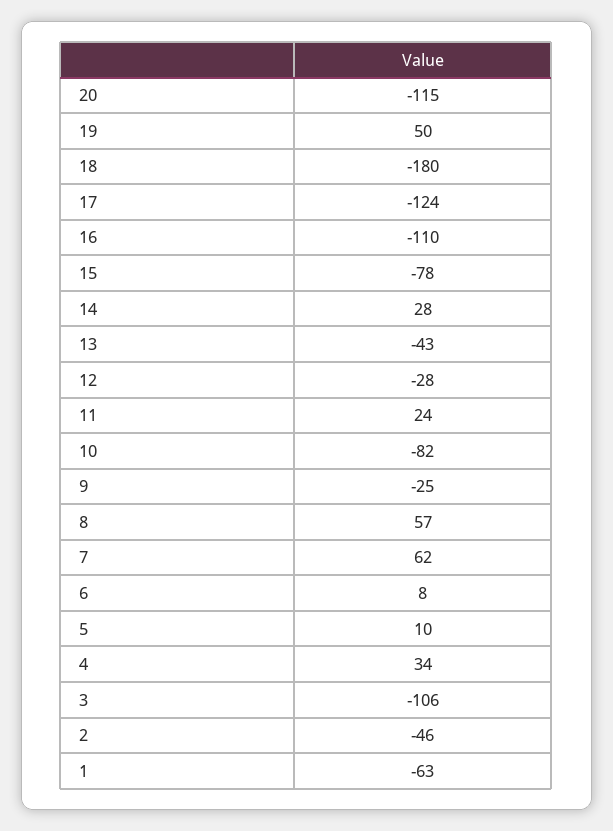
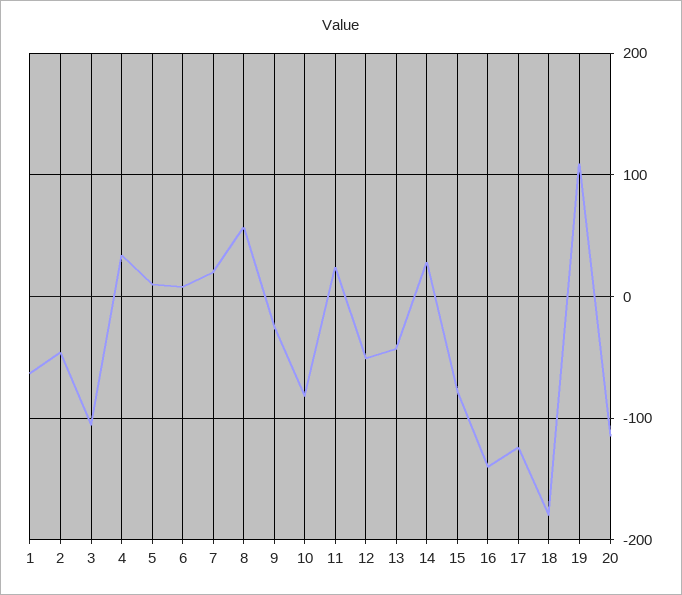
  {
    "20": -115,
-   "19": 50,
+   "19": 110,
    "18": -180,
    "17": -124,
-   "16": -110,
+   "16": -140,
    "15": -78,
    "14": 28,
    "13": -43,
-   "12": -28,
+   "12": -50,
    "11": 24,
    "10": -82,
    "9": -25,
    "8": 57,
-   "7": 62,
+   "7": 20,
    "6": 8,
    "5": 10,
    "4": 34,
    "3": -106,
    "2": -46,
    "1": -63
  }

